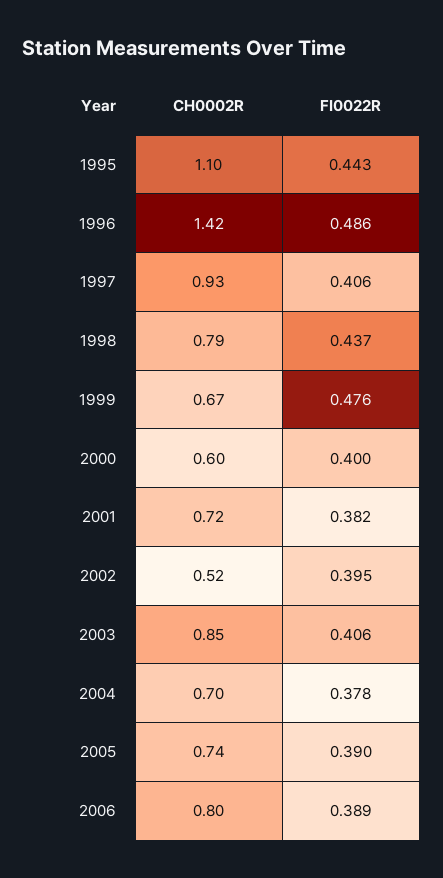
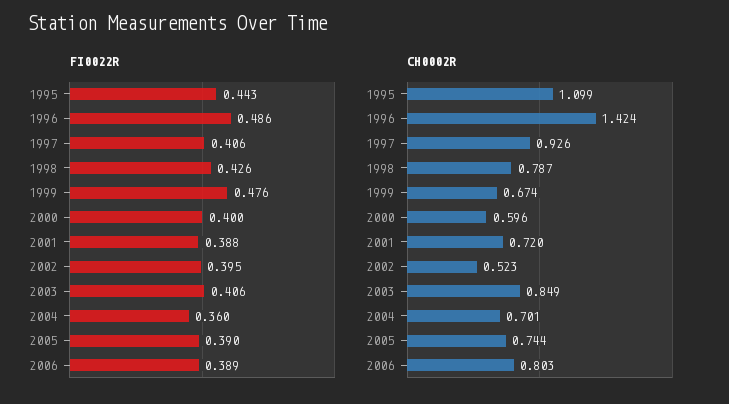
  {
    "CH0002R": {
      "1995": 1.099,
      "1996": 1.424,
      "1997": 0.926,
      "1998": 0.787,
      "1999": 0.674,
      "2000": 0.596,
      "2001": 0.72,
      "2002": 0.523,
      "2003": 0.849,
      "2004": 0.701,
      "2005": 0.744,
      "2006": 0.803
    },
    "FI0022R": {
      "1995": 0.443,
      "1996": 0.486,
      "1997": 0.406,
-     "1998": 0.437,
+     "1998": 0.426,
      "1999": 0.476,
      "2000": 0.4,
-     "2001": 0.382,
+     "2001": 0.388,
      "2002": 0.395,
      "2003": 0.406,
-     "2004": 0.378,
+     "2004": 0.36,
      "2005": 0.39,
      "2006": 0.389
    }
  }

